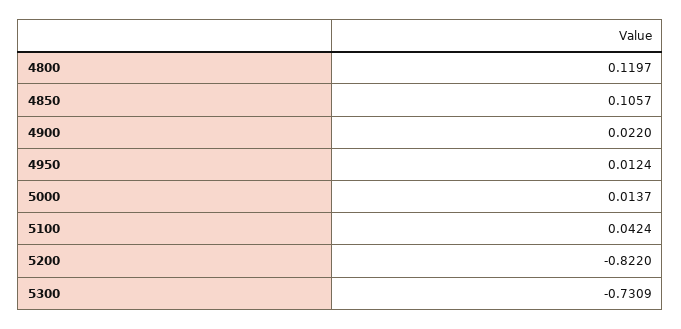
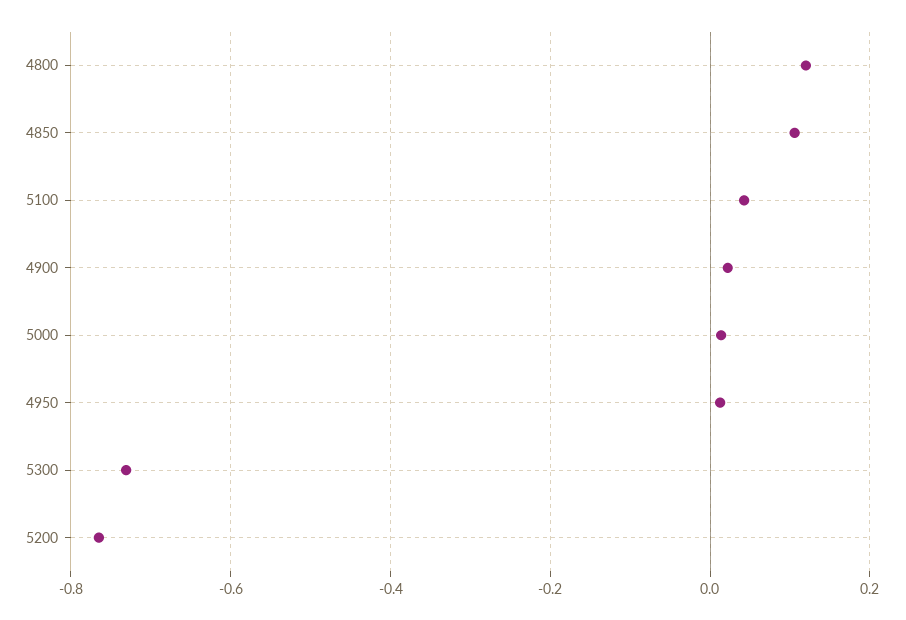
  {
    "4800": 0.1197,
    "4850": 0.1057,
    "4900": 0.022,
    "4950": 0.0124,
    "5000": 0.0137,
    "5100": 0.0424,
-   "5200": -0.822,
+   "5200": -0.76,
    "5300": -0.7309
  }

